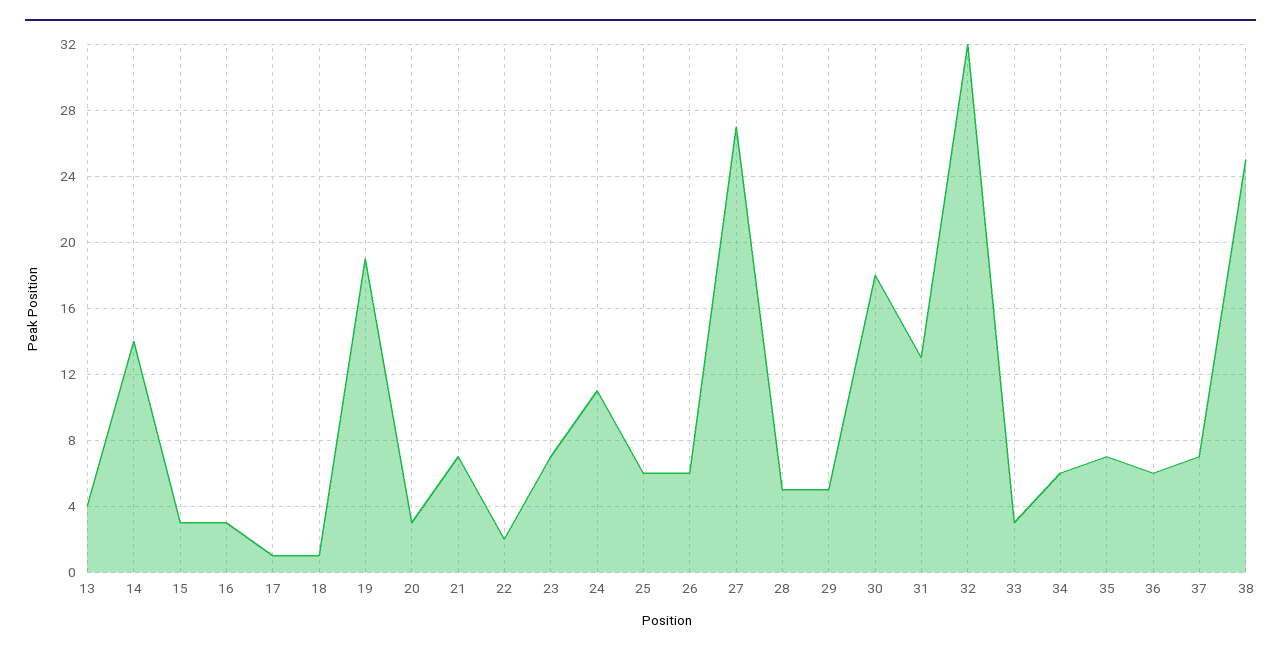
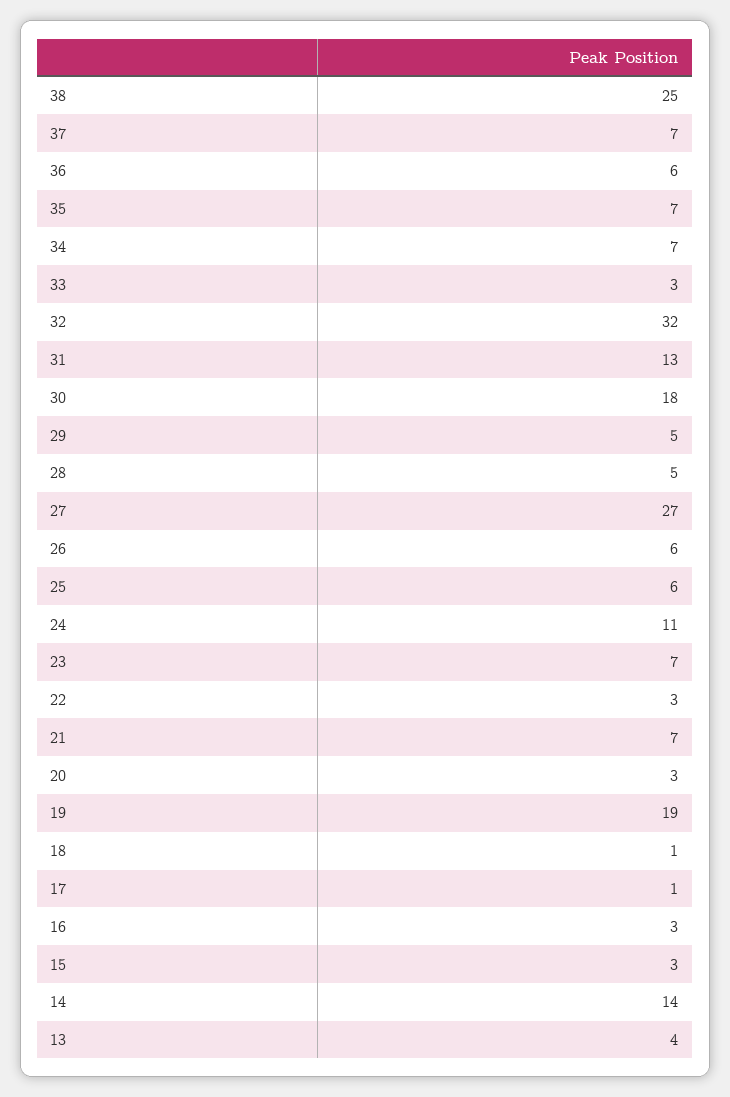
  {
    "13": 4,
    "14": 14,
    "15": 3,
    "16": 3,
    "17": 1,
    "18": 1,
    "19": 19,
    "20": 3,
    "21": 7,
-   "22": 2,
+   "22": 3,
    "23": 7,
    "24": 11,
    "25": 6,
    "26": 6,
    "27": 27,
    "28": 5,
    "29": 5,
    "30": 18,
    "31": 13,
    "32": 32,
    "33": 3,
-   "34": 6,
+   "34": 7,
    "35": 7,
    "36": 6,
    "37": 7,
    "38": 25
  }

